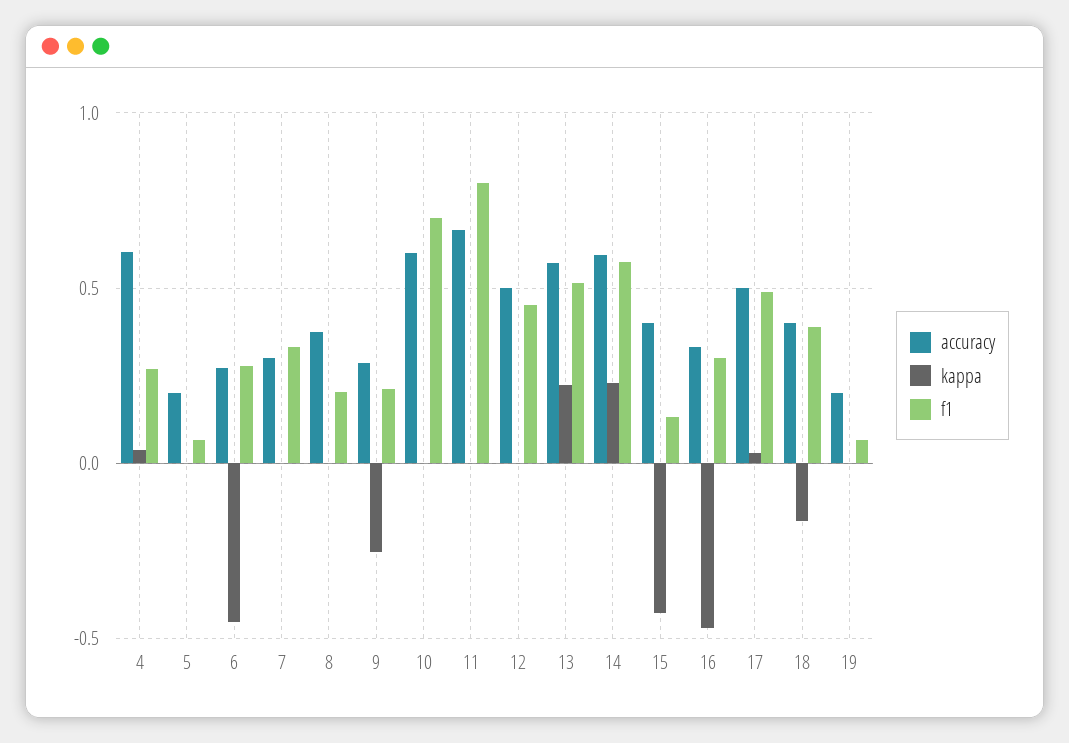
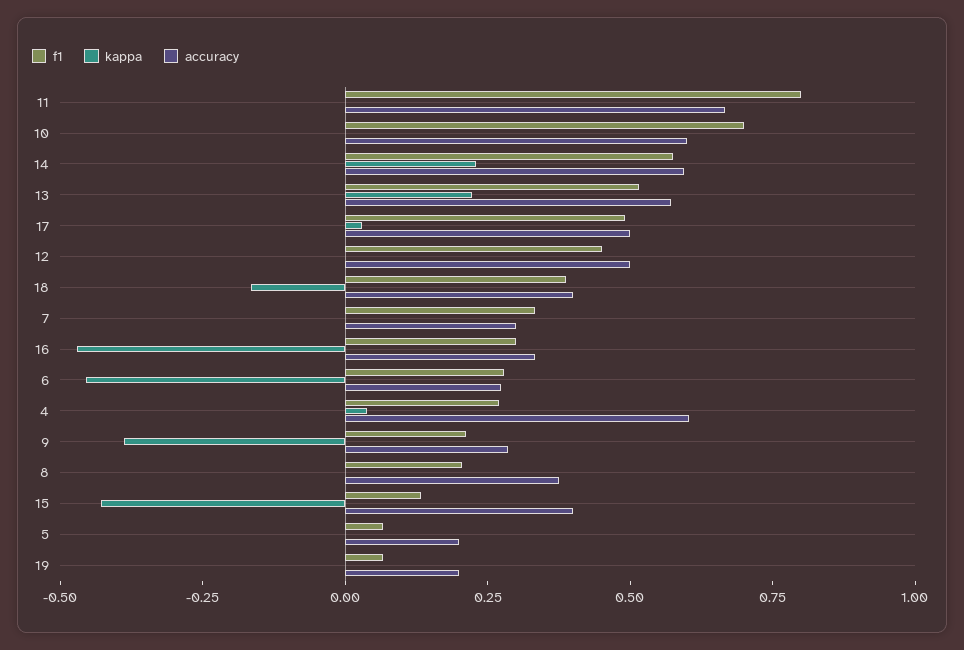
  {
    "accuracy": {
      "4": 0.6,
      "5": 0.2,
      "6": 0.25,
      "7": 0.3,
      "8": 0.4,
      "9": 0.3,
      "10": 0.6,
      "11": 0.65,
      "12": 0.5,
      "13": 0.55,
      "14": 0.6,
      "15": 0.4,
      "16": 0.35,
      "17": 0.5,
      "18": 0.4,
      "19": 0.2
    },
    "kappa": {
      "4": 0.05,
      "5": 0,
      "6": -0.45,
      "7": 0,
      "8": 0,
-     "9": -0.25,
+     "9": -0.4,
      "10": 0,
      "11": 0,
      "12": 0,
      "13": 0.2,
      "14": 0.25,
      "15": -0.45,
      "16": -0.45,
      "17": 0.05,
      "18": -0.15,
      "19": 0
    },
    "f1": {
      "4": 0.25,
      "5": 0.05,
      "6": 0.3,
      "7": 0.35,
      "8": 0.2,
      "9": 0.2,
      "10": 0.7,
      "11": 0.8,
      "12": 0.45,
      "13": 0.5,
      "14": 0.6,
      "15": 0.15,
      "16": 0.3,
      "17": 0.5,
      "18": 0.4,
      "19": 0.05
    }
  }

